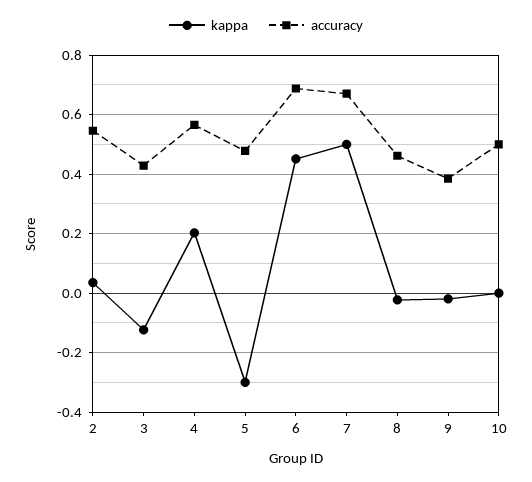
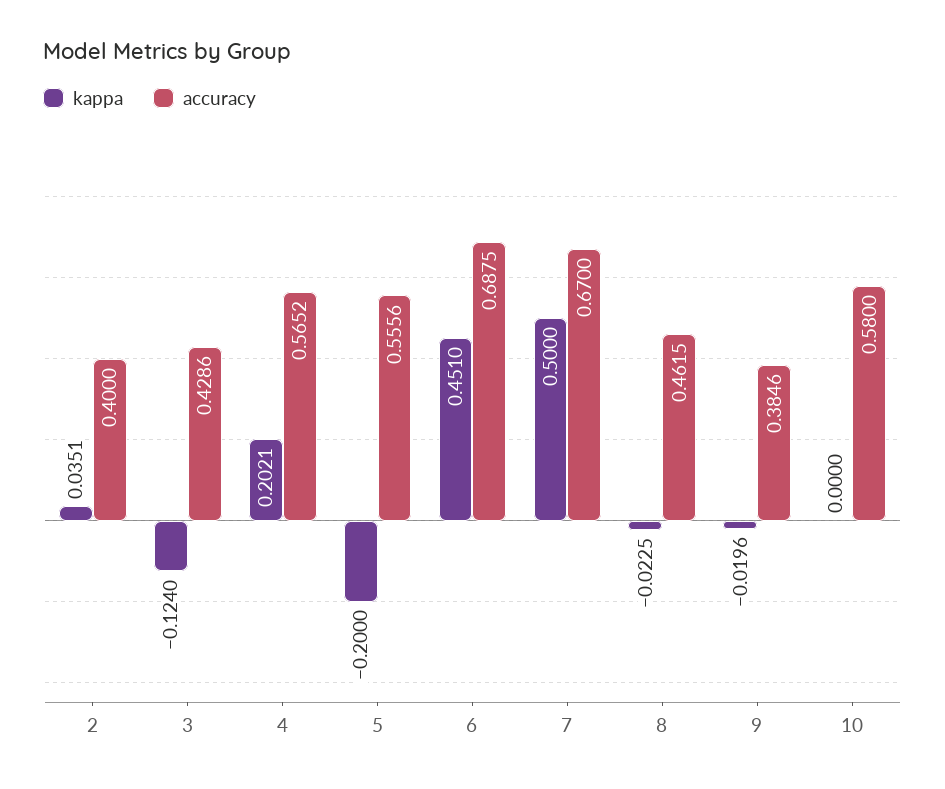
  {
    "kappa": {
      "2": 0.0351,
      "3": -0.124,
      "4": 0.2021,
-     "5": -0.3,
+     "5": -0.2,
      "6": 0.451,
      "7": 0.5,
      "8": -0.0225,
      "9": -0.0196,
      "10": 0
    },
    "accuracy": {
-     "2": 0.55,
+     "2": 0.4,
      "3": 0.4286,
      "4": 0.5652,
-     "5": 0.475,
+     "5": 0.5556,
      "6": 0.6875,
      "7": 0.67,
      "8": 0.4615,
      "9": 0.3846,
-     "10": 0.5
+     "10": 0.58
    }
  }

